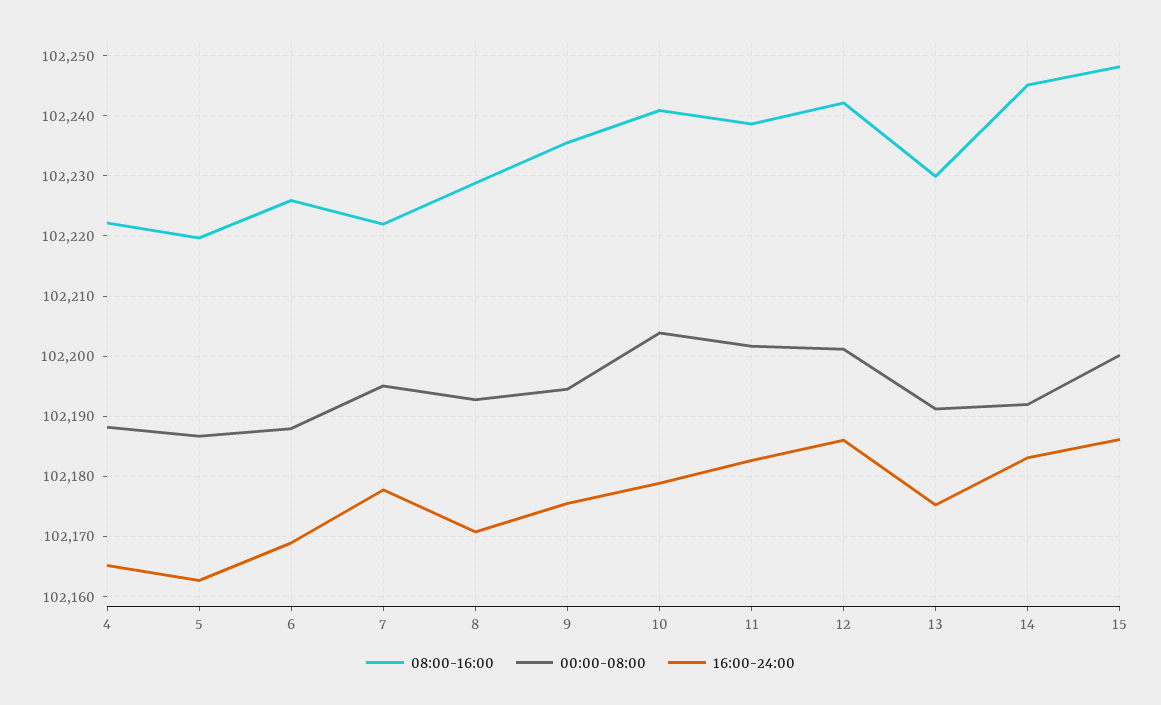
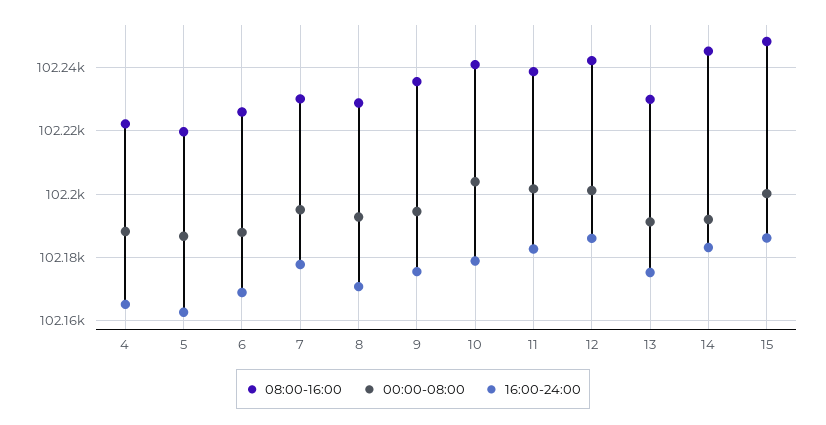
  {
    "08:00-16:00": {
      "4": 102222,
      "5": 102220,
      "6": 102226,
-     "7": 102222,
+     "7": 102230,
      "8": 102229,
      "9": 102236,
      "10": 102241,
      "11": 102239,
      "12": 102242,
      "13": 102230,
      "14": 102245,
      "15": 102248
    },
    "00:00-08:00": {
      "4": 102188,
      "5": 102187,
      "6": 102188,
      "7": 102195,
      "8": 102193,
      "9": 102195,
      "10": 102204,
      "11": 102202,
      "12": 102201,
      "13": 102191,
      "14": 102192,
      "15": 102200
    },
    "16:00-24:00": {
      "4": 102165,
      "5": 102163,
      "6": 102169,
      "7": 102178,
      "8": 102171,
      "9": 102176,
      "10": 102179,
      "11": 102183,
      "12": 102186,
      "13": 102175,
      "14": 102183,
      "15": 102186
    }
  }

